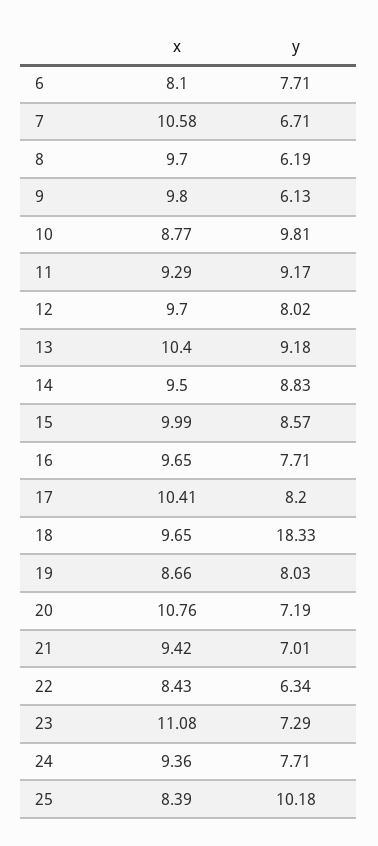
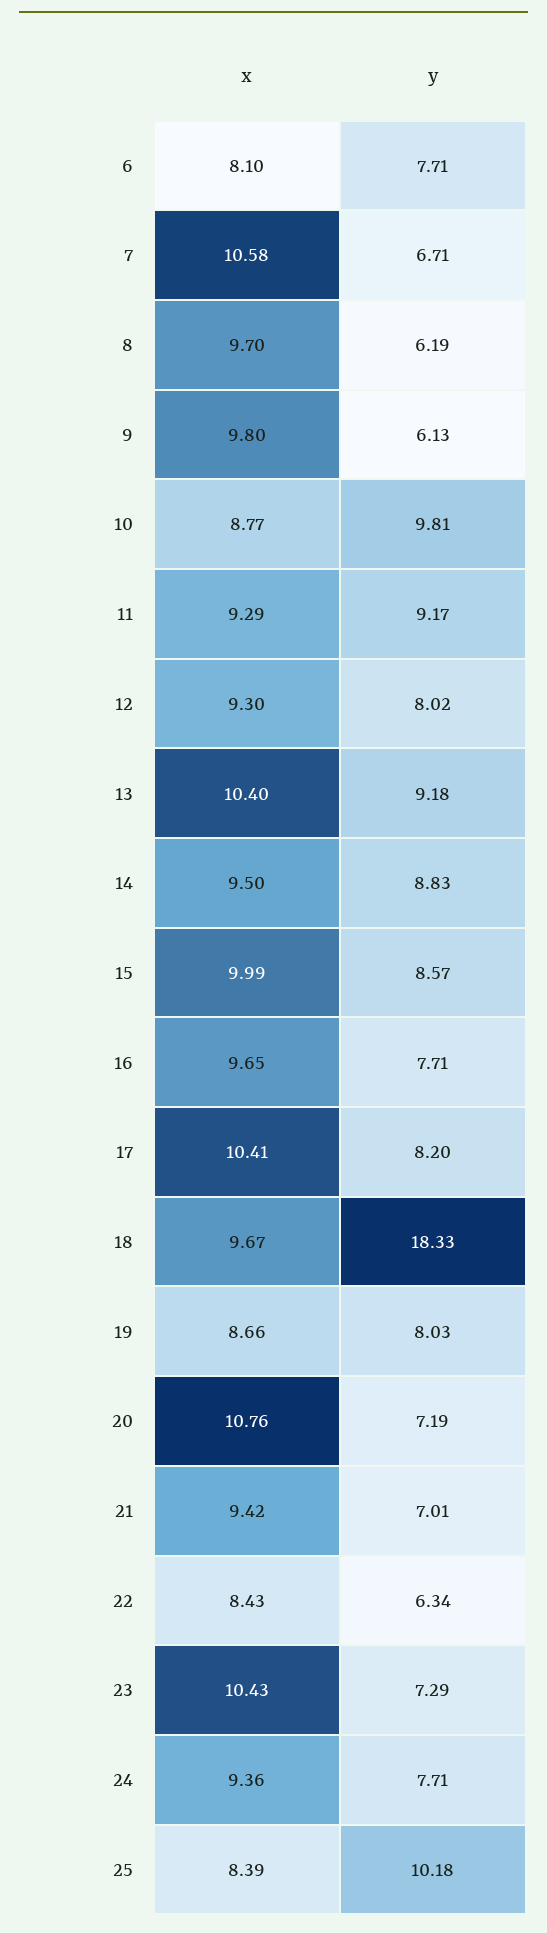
  {
    "x": {
      "6": 8.1,
      "7": 10.58,
      "8": 9.7,
      "9": 9.8,
      "10": 8.77,
      "11": 9.29,
-     "12": 9.7,
+     "12": 9.3,
      "13": 10.4,
      "14": 9.5,
      "15": 9.99,
      "16": 9.65,
      "17": 10.41,
-     "18": 9.65,
+     "18": 9.67,
      "19": 8.66,
      "20": 10.76,
      "21": 9.42,
      "22": 8.43,
-     "23": 11.08,
+     "23": 10.43,
      "24": 9.36,
      "25": 8.39
    },
    "y": {
      "6": 7.71,
      "7": 6.71,
      "8": 6.19,
      "9": 6.13,
      "10": 9.81,
      "11": 9.17,
      "12": 8.02,
      "13": 9.18,
      "14": 8.83,
      "15": 8.57,
      "16": 7.71,
      "17": 8.2,
      "18": 18.33,
      "19": 8.03,
      "20": 7.19,
      "21": 7.01,
      "22": 6.34,
      "23": 7.29,
      "24": 7.71,
      "25": 10.18
    }
  }

